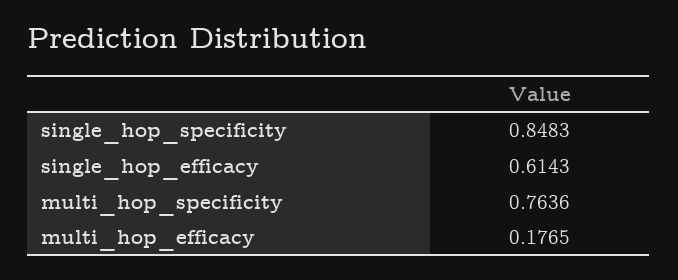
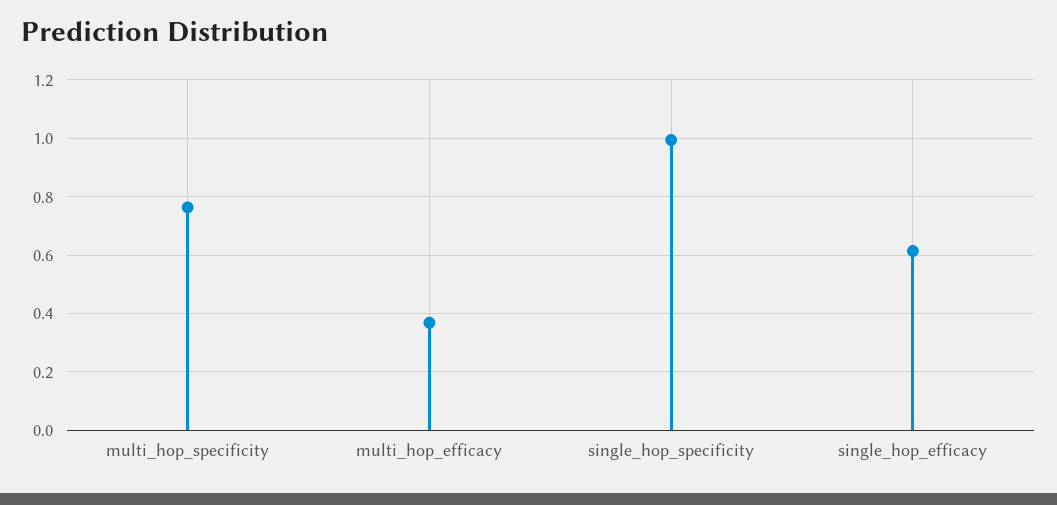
  {
-   "single_hop_specificity": 0.8483,
+   "single_hop_specificity": 1,
    "single_hop_efficacy": 0.6143,
    "multi_hop_specificity": 0.7636,
-   "multi_hop_efficacy": 0.1765
+   "multi_hop_efficacy": 0.375
  }

